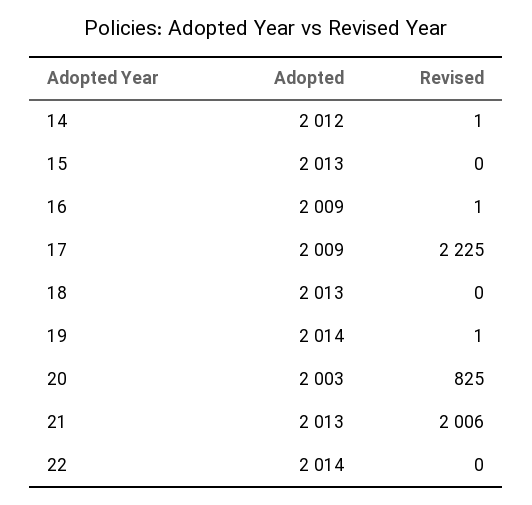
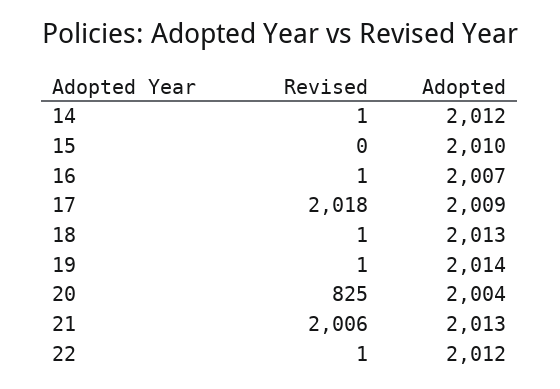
  {
    "Adopted": {
      "14": 2012,
-     "15": 2013,
+     "15": 2010,
-     "16": 2009,
+     "16": 2007,
      "17": 2009,
      "18": 2013,
      "19": 2014,
-     "20": 2003,
+     "20": 2004,
      "21": 2013,
-     "22": 2014
+     "22": 2012
    },
    "Revised": {
      "14": 1,
      "15": 0,
      "16": 1,
-     "17": 2225,
+     "17": 2018,
-     "18": 0,
+     "18": 1,
      "19": 1,
      "20": 825,
      "21": 2006,
-     "22": 0
+     "22": 1
    }
  }

